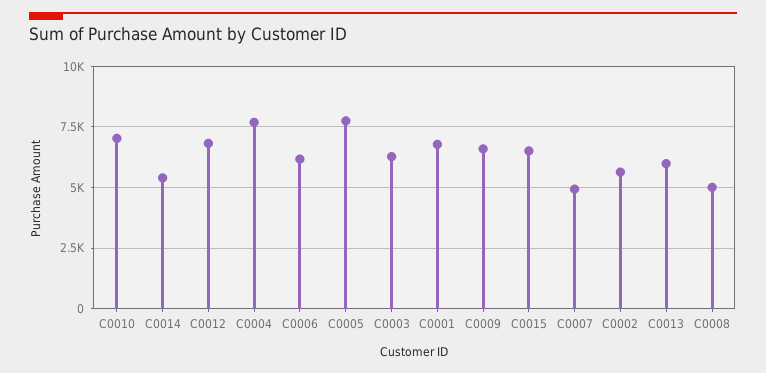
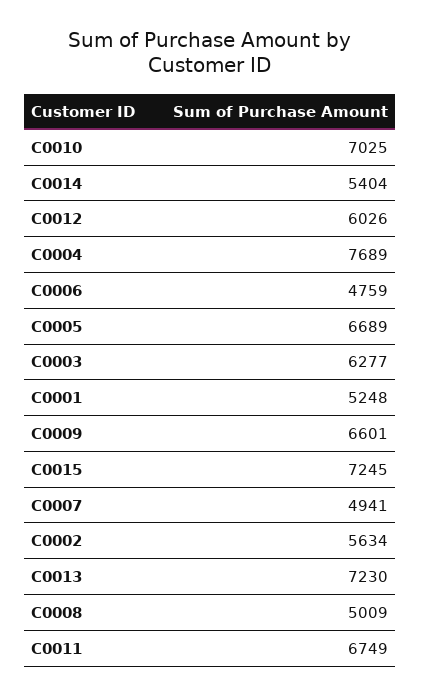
  {
    "C0010": 7025,
    "C0014": 5404,
-   "C0012": 6750,
+   "C0012": 6026,
    "C0004": 7689,
-   "C0006": 6250,
+   "C0006": 4759,
-   "C0005": 7750,
+   "C0005": 6689,
    "C0003": 6277,
-   "C0001": 6750,
+   "C0001": 5248,
    "C0009": 6601,
-   "C0015": 6500,
+   "C0015": 7245,
    "C0007": 4941,
    "C0002": 5634,
-   "C0013": 6000,
+   "C0013": 7230,
-   "C0008": 5009
+   "C0008": 5009,
+   "C0011": 6749
  }

